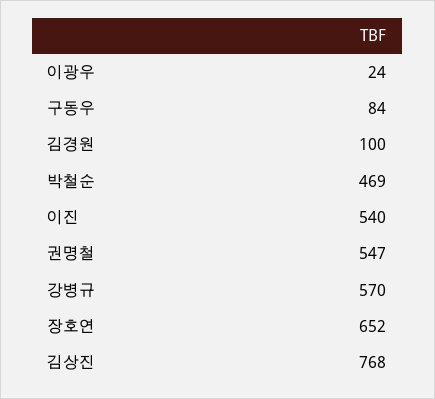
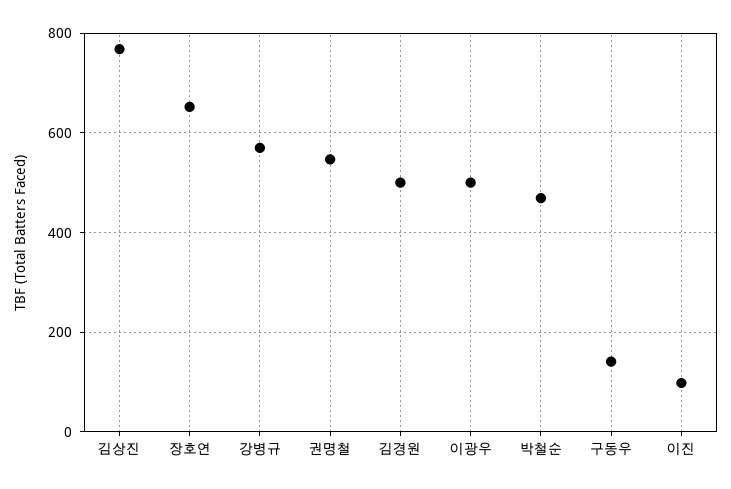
  {
-   "이광우": 24,
+   "이광우": 500,
-   "구동우": 84,
+   "구동우": 140,
-   "김경원": 100,
+   "김경원": 500,
    "박철순": 469,
-   "이진": 540,
+   "이진": 100,
    "권명철": 547,
    "강병규": 570,
    "장호연": 652,
    "김상진": 768
  }

